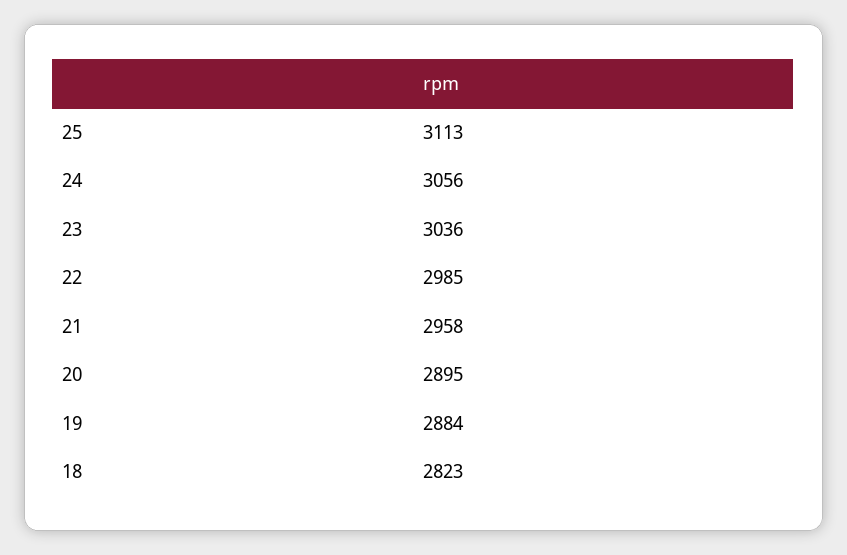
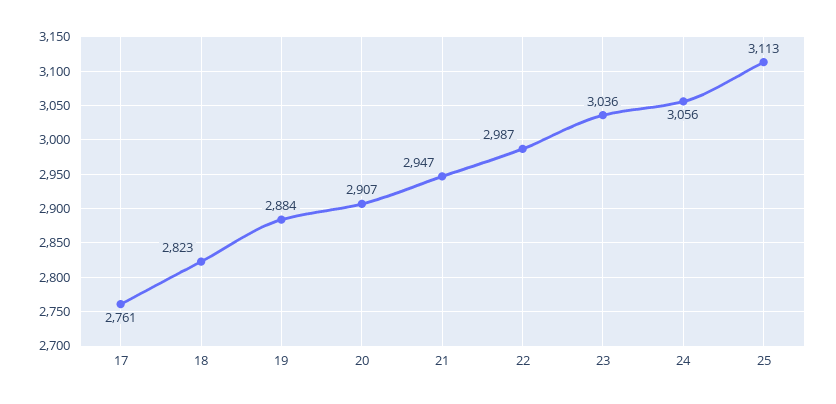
  {
    "25": 3113,
    "24": 3056,
    "23": 3036,
-   "22": 2985,
+   "22": 2987,
-   "21": 2958,
+   "21": 2947,
-   "20": 2895,
+   "20": 2907,
    "19": 2884,
-   "18": 2823
+   "18": 2823,
+   "17": 2761
  }

